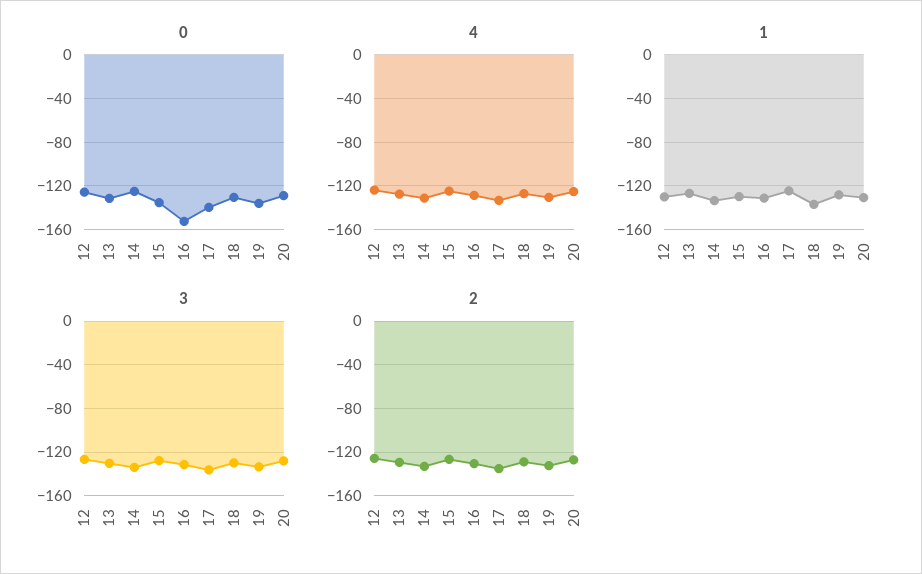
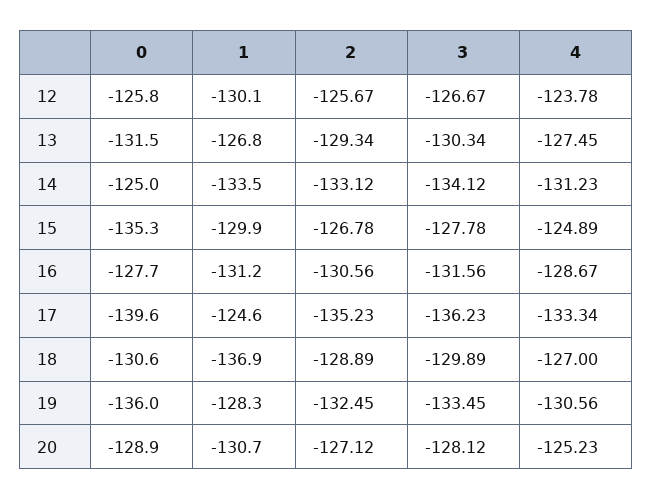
  {
    "0": {
      "12": -125.8,
      "13": -131.5,
      "14": -125,
      "15": -135.3,
-     "16": -150,
+     "16": -127.7,
      "17": -139.6,
      "18": -130.6,
      "19": -136,
      "20": -128.9
    },
    "4": {
      "12": -123.78,
      "13": -127.45,
      "14": -131.23,
      "15": -124.89,
      "16": -128.67,
      "17": -133.34,
      "18": -127,
      "19": -130.56,
      "20": -125.23
    },
    "1": {
      "12": -130.1,
      "13": -126.8,
      "14": -133.5,
      "15": -129.9,
      "16": -131.2,
      "17": -124.6,
      "18": -136.9,
      "19": -128.3,
      "20": -130.7
    },
    "3": {
      "12": -126.67,
      "13": -130.34,
      "14": -134.12,
      "15": -127.78,
      "16": -131.56,
      "17": -136.23,
      "18": -129.89,
      "19": -133.45,
      "20": -128.12
    },
    "2": {
      "12": -125.67,
      "13": -129.34,
      "14": -133.12,
      "15": -126.78,
      "16": -130.56,
      "17": -135.23,
      "18": -128.89,
      "19": -132.45,
      "20": -127.12
    }
  }

